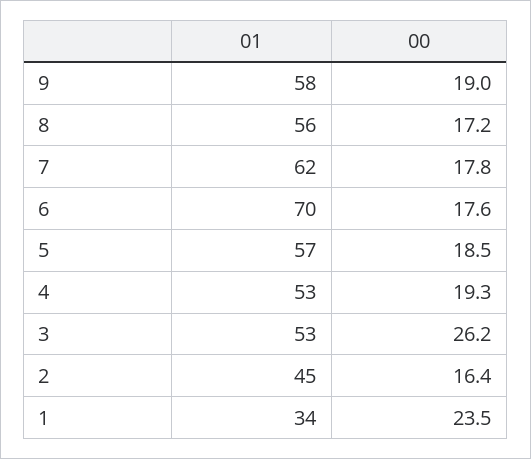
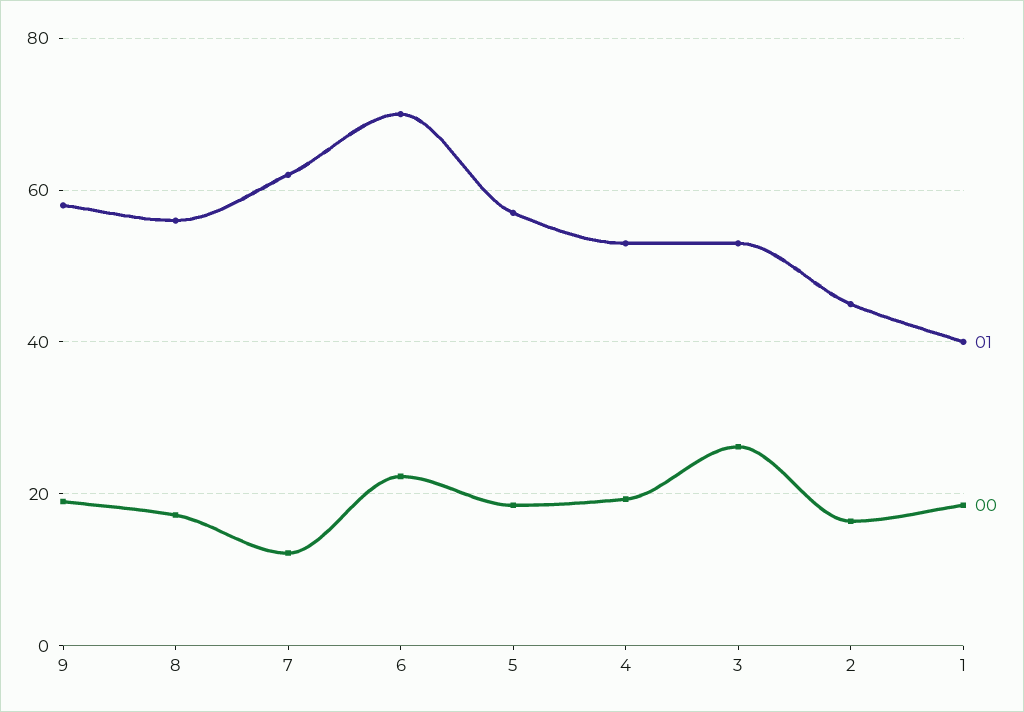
  {
    "01": {
      "9": 58,
      "8": 56,
      "7": 62,
      "6": 70,
      "5": 57,
      "4": 53,
      "3": 53,
      "2": 45,
-     "1": 34
+     "1": 40
    },
    "00": {
      "9": 19,
      "8": 17.2,
-     "7": 17.8,
+     "7": 12,
-     "6": 17.6,
+     "6": 22,
      "5": 18.5,
      "4": 19.3,
      "3": 26.2,
      "2": 16.4,
-     "1": 23.5
+     "1": 18
    }
  }

